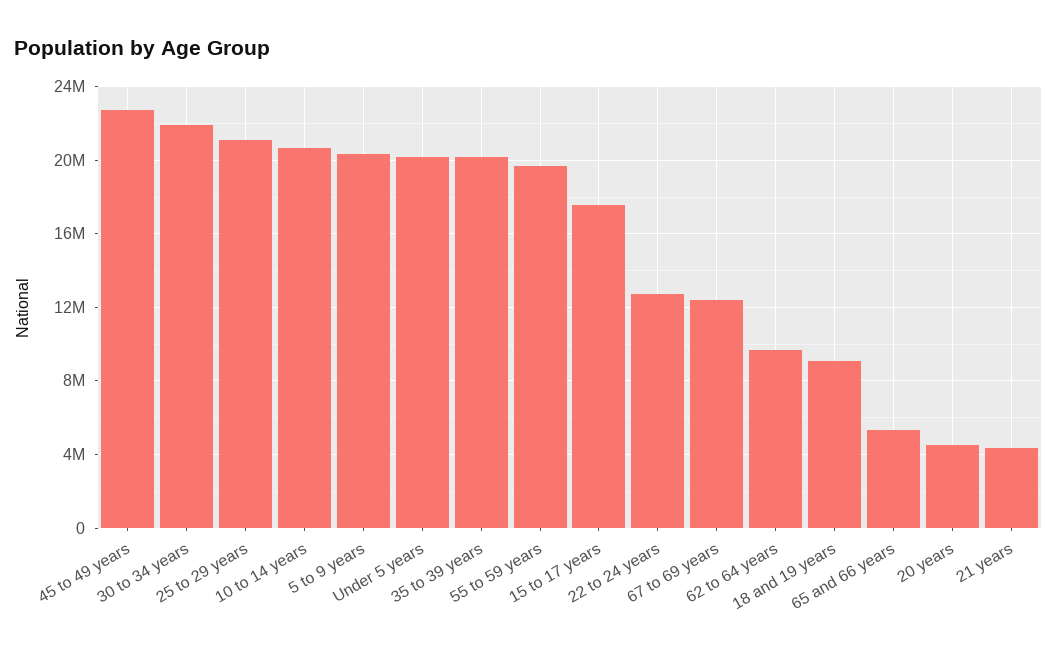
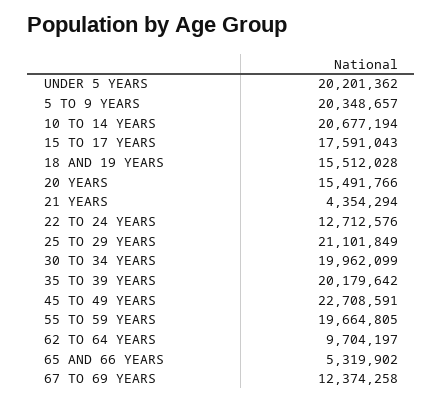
  {
    "45 to 49 years": 22708591,
-   "30 to 34 years": 22000000,
+   "30 to 34 years": 19962099,
    "25 to 29 years": 21101849,
    "10 to 14 years": 20677194,
    "5 to 9 years": 20348657,
    "Under 5 years": 20201362,
    "35 to 39 years": 20179642,
    "55 to 59 years": 19664805,
    "15 to 17 years": 17591043,
    "22 to 24 years": 12712576,
    "67 to 69 years": 12374258,
    "62 to 64 years": 9704197,
-   "18 and 19 years": 9000000,
+   "18 and 19 years": 15512028,
    "65 and 66 years": 5319902,
-   "20 years": 4500000,
+   "20 years": 15491766,
    "21 years": 4354294
  }

